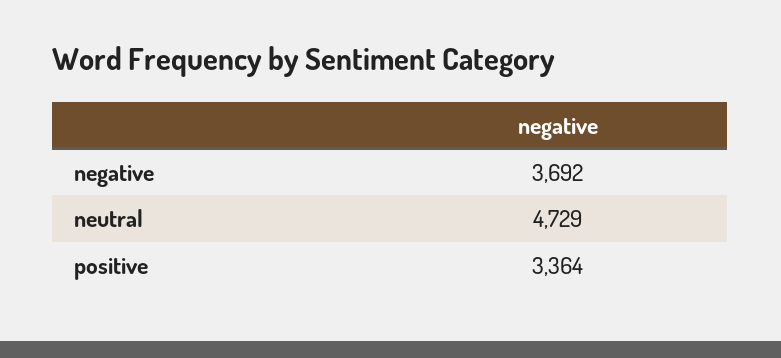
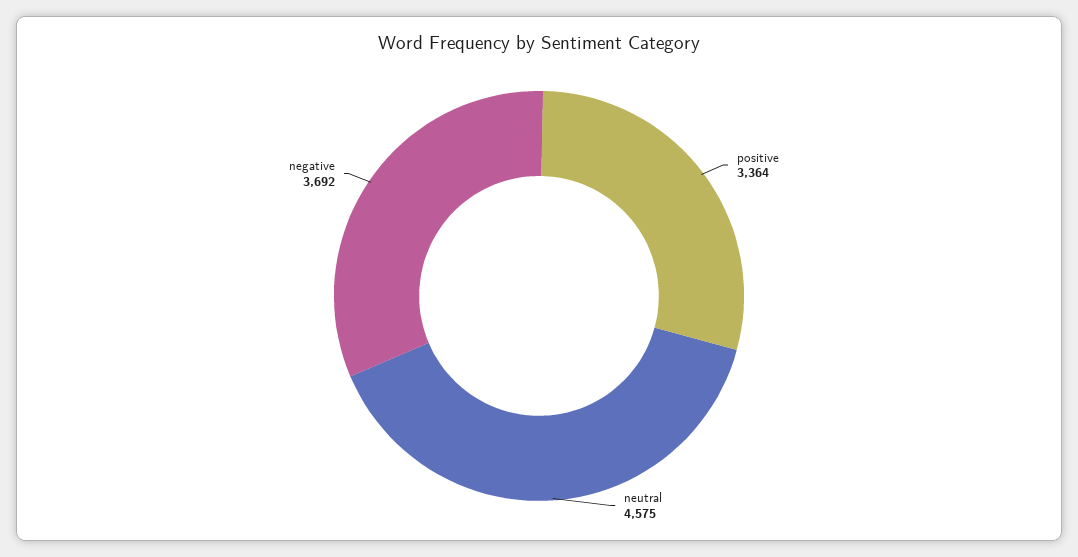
  {
    "negative": 3692,
-   "neutral": 4729,
+   "neutral": 4575,
    "positive": 3364
  }

